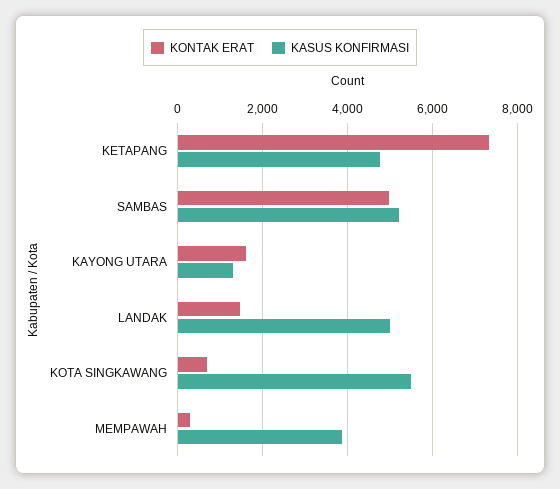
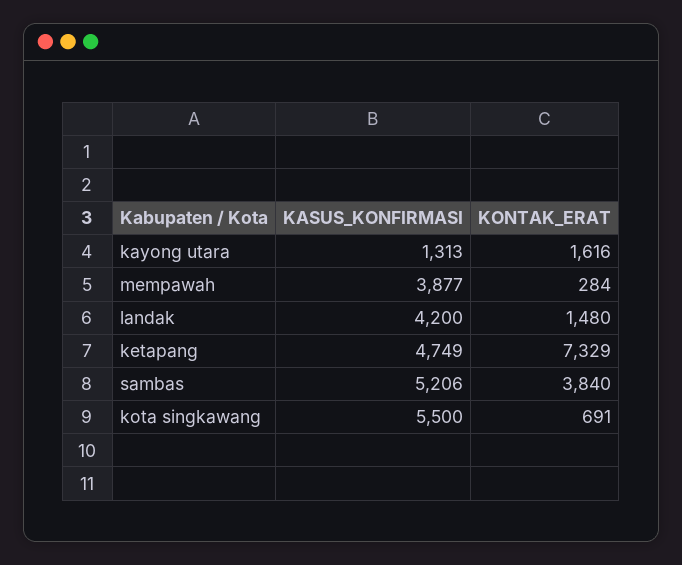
  {
    "KONTAK ERAT": {
      "KETAPANG": 7329,
-     "SAMBAS": 5000,
+     "SAMBAS": 3840,
      "KAYONG UTARA": 1616,
      "LANDAK": 1480,
      "KOTA SINGKAWANG": 691,
      "MEMPAWAH": 284
    },
    "KASUS KONFIRMASI": {
      "KETAPANG": 4749,
      "SAMBAS": 5206,
      "KAYONG UTARA": 1313,
-     "LANDAK": 5000,
+     "LANDAK": 4200,
      "KOTA SINGKAWANG": 5500,
      "MEMPAWAH": 3877
    }
  }

